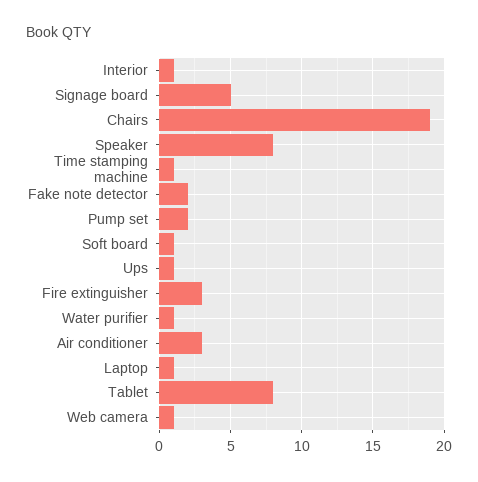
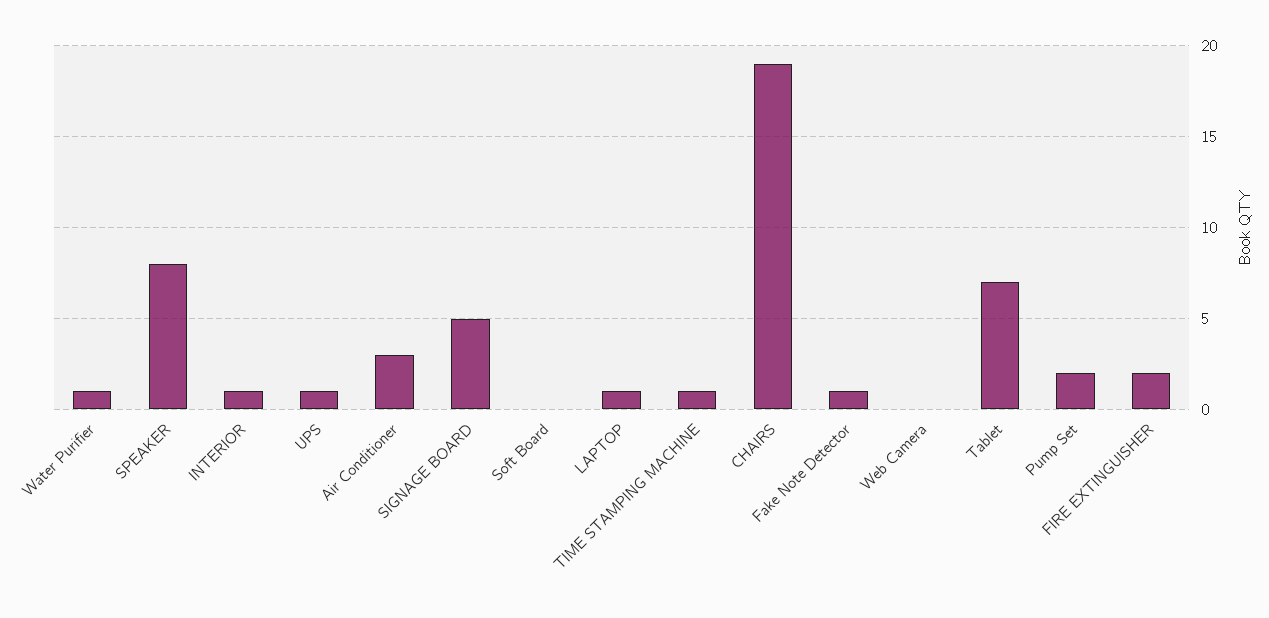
  {
    "Interior": 1,
    "Signage board": 5,
    "Chairs": 19,
    "Speaker": 8,
    "Time stamping machine": 1,
-   "Fake note detector": 2,
+   "Fake note detector": 1,
    "Pump set": 2,
-   "Soft board": 1,
+   "Soft board": 0,
    "Ups": 1,
-   "Fire extinguisher": 3,
+   "Fire extinguisher": 2,
    "Water purifier": 1,
    "Air conditioner": 3,
    "Laptop": 1,
-   "Tablet": 8,
+   "Tablet": 7,
-   "Web camera": 1
+   "Web camera": 0
  }

